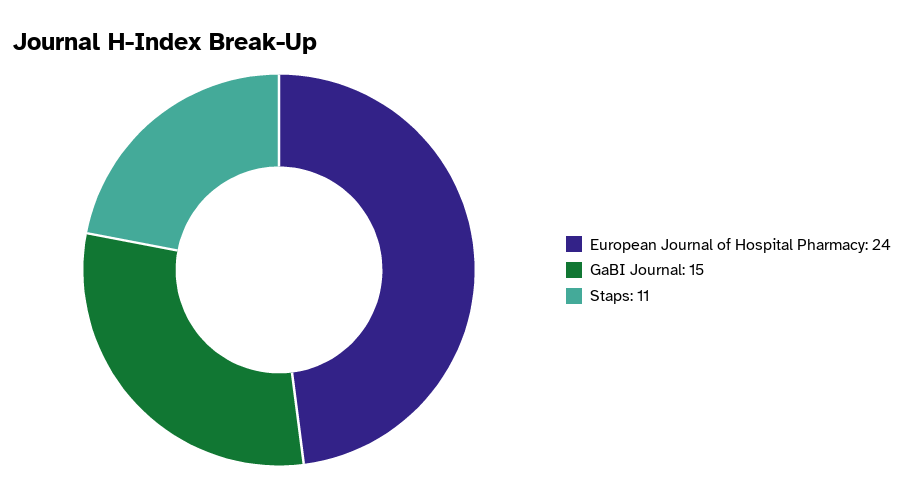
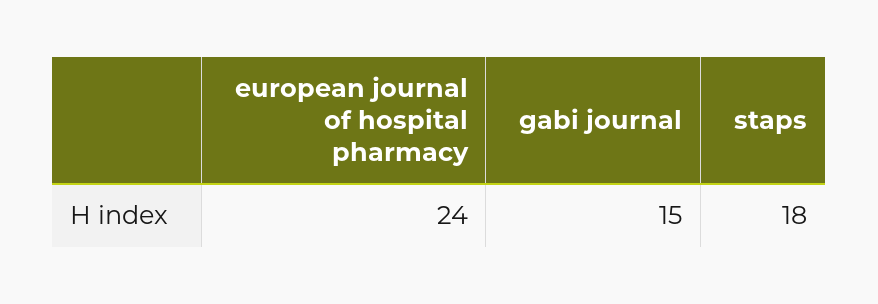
  {
    "European Journal of Hospital Pharmacy": 24,
    "GaBI Journal": 15,
-   "Staps": 11
+   "Staps": 18
  }

